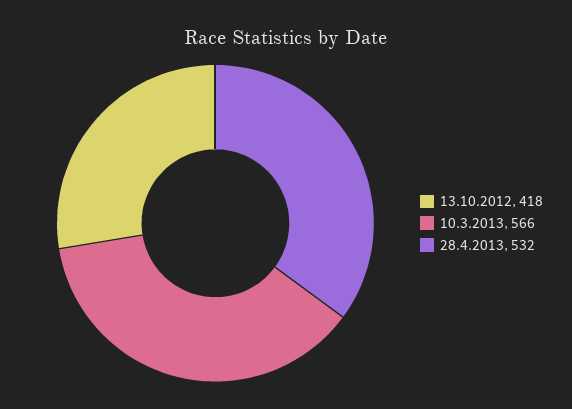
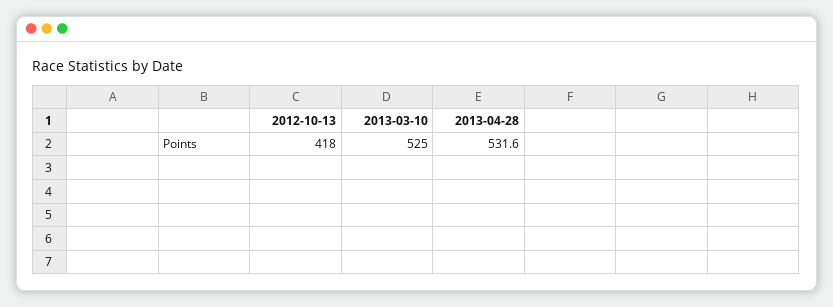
  {
    "13.10.2012": 418,
-   "10.3.2013": 566,
+   "10.3.2013": 525,
    "28.4.2013": 531.6
  }

